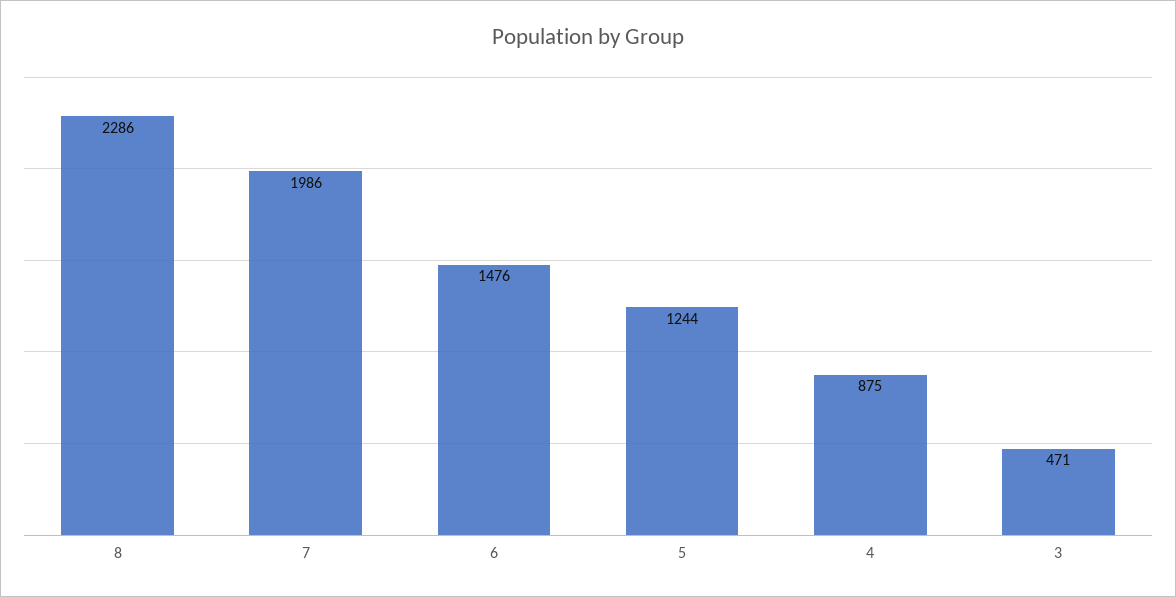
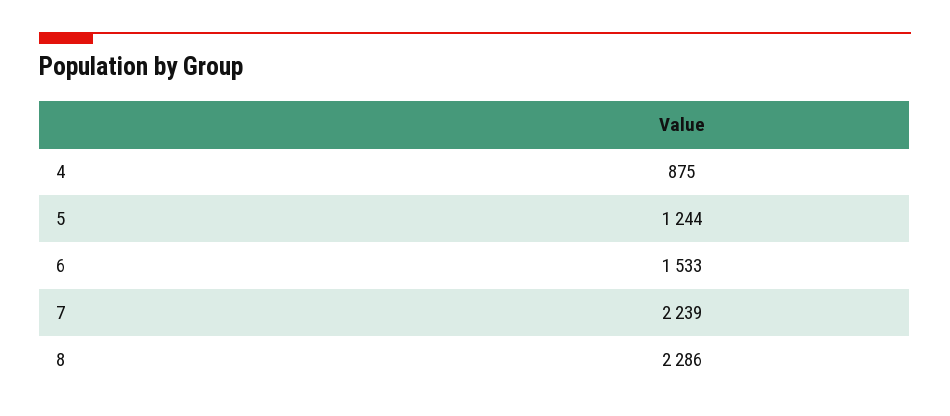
  {
    "8": 2286,
-   "7": 1986,
+   "7": 2239,
-   "6": 1476,
+   "6": 1533,
    "5": 1244,
-   "4": 875,
+   "4": 875
-   "3": 471
  }

